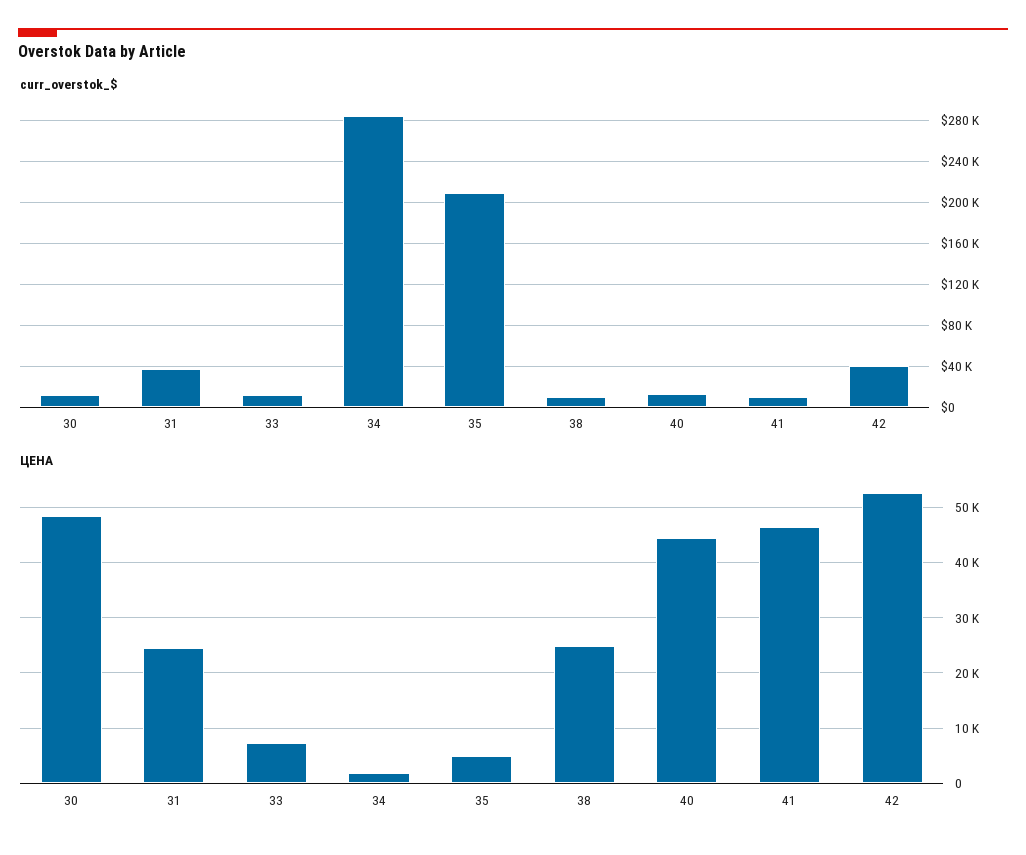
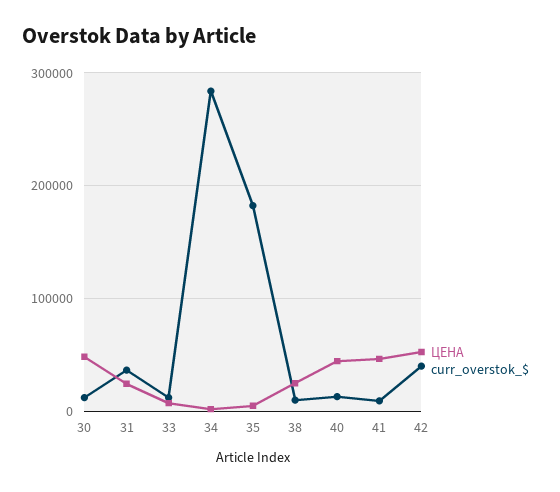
  {
    "curr_overstok_$": {
      "30": 10000,
      "31": 40000,
      "33": 10000,
      "34": 280000,
-     "35": 210000,
+     "35": 180000,
      "38": 10000,
      "40": 10000,
      "41": 10000,
      "42": 40000
    },
    "ЦЕНА": {
      "30": 48000,
      "31": 24000,
      "33": 8000,
      "34": 2000,
      "35": 4000,
      "38": 24000,
      "40": 44000,
      "41": 46000,
      "42": 52000
    }
  }

